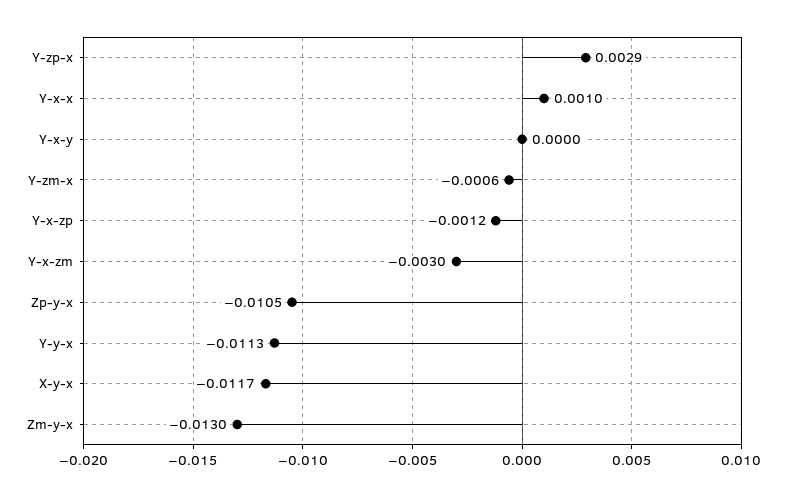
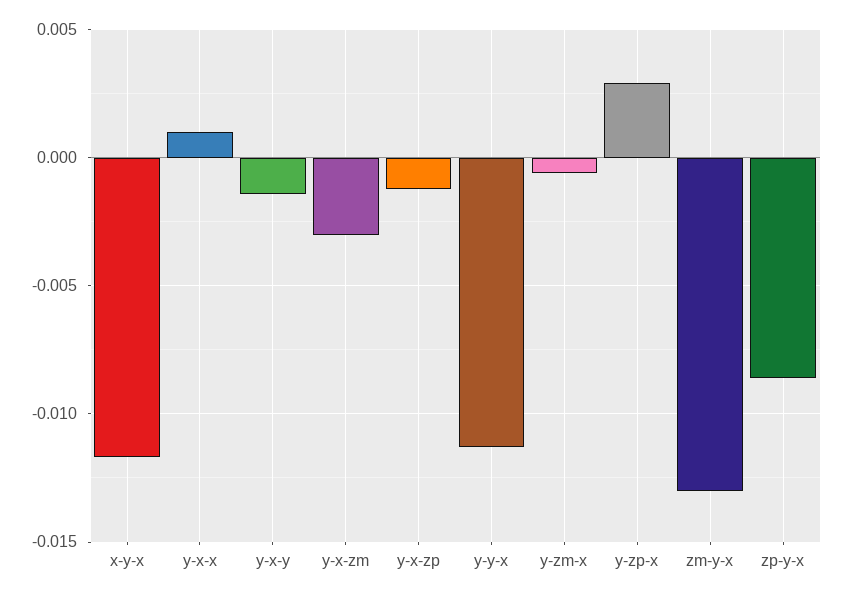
  {
    "Y-zp-x": 0.0029,
    "Y-x-x": 0.001,
-   "Y-x-y": 0,
+   "Y-x-y": -0.0015,
    "Y-zm-x": -0.0006,
    "Y-x-zp": -0.0012,
    "Y-x-zm": -0.003,
-   "Zp-y-x": -0.0105,
+   "Zp-y-x": -0.0085,
    "Y-y-x": -0.0113,
    "X-y-x": -0.0117,
    "Zm-y-x": -0.013
  }

